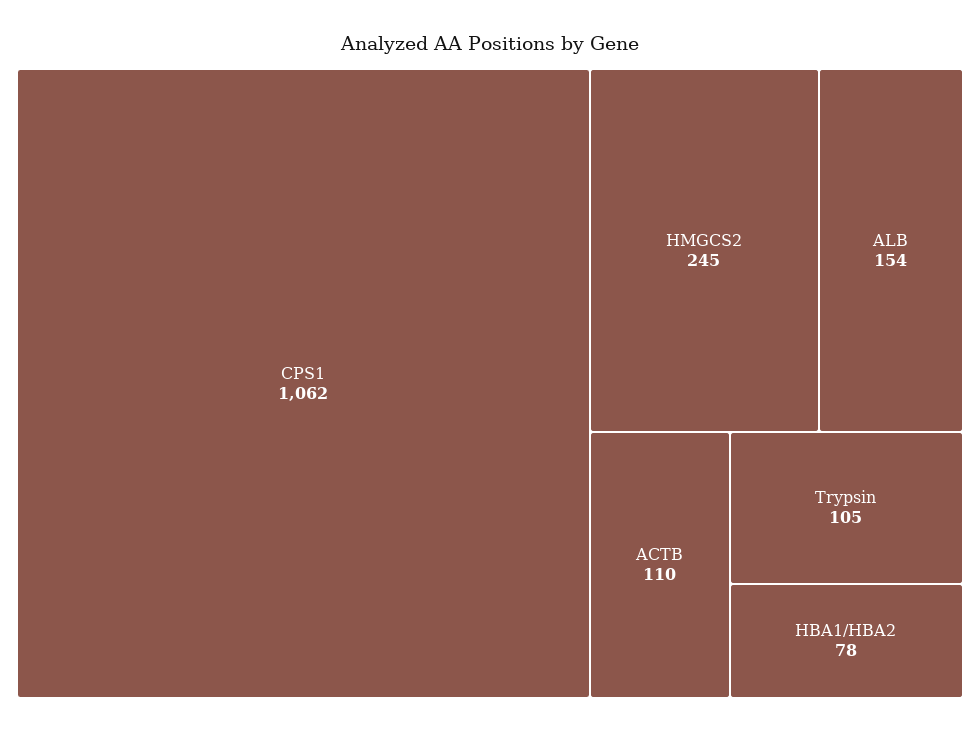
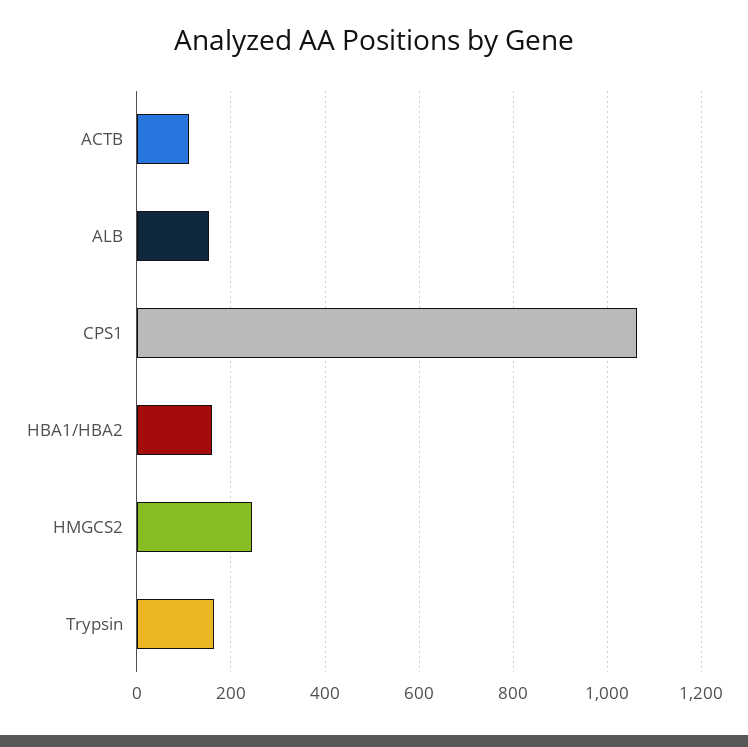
  {
    "CPS1": 1062,
    "HMGCS2": 245,
    "ALB": 154,
    "ACTB": 110,
-   "Trypsin": 105,
+   "Trypsin": 160,
-   "HBA1/HBA2": 78
+   "HBA1/HBA2": 160
  }

